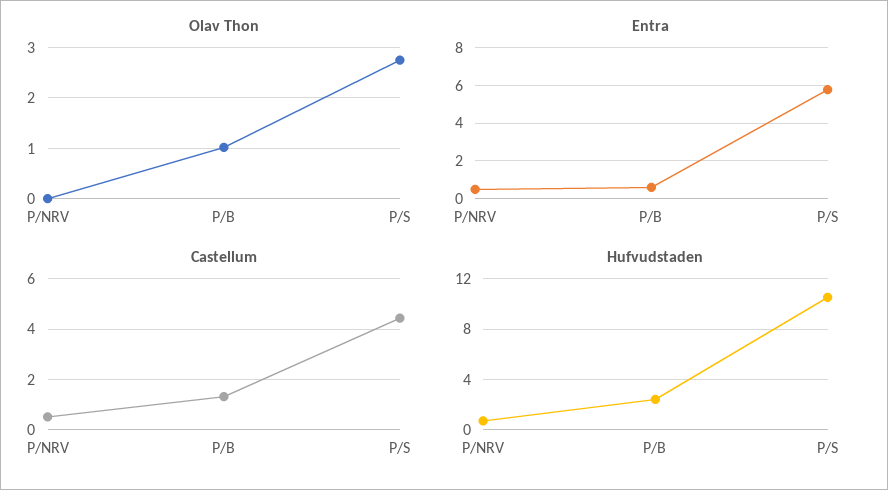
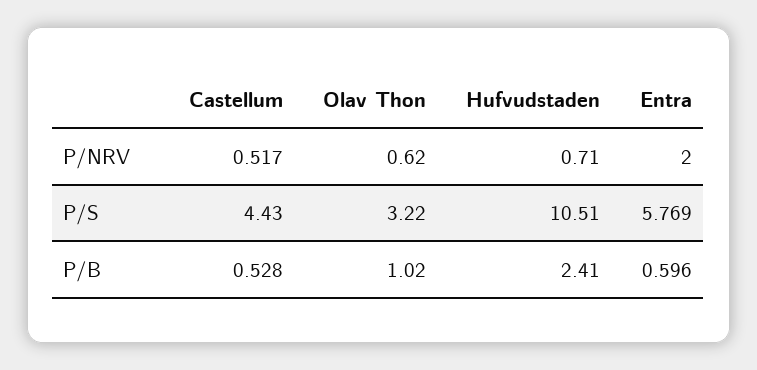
  {
    "Olav Thon": {
-     "P/NRV": 0,
+     "P/NRV": 0.62,
      "P/B": 1.02,
-     "P/S": 2.8
+     "P/S": 3.22
    },
    "Entra": {
-     "P/NRV": 0.5,
+     "P/NRV": 2,
      "P/B": 0.596,
      "P/S": 5.769
    },
    "Castellum": {
      "P/NRV": 0.517,
-     "P/B": 1.25,
+     "P/B": 0.528,
      "P/S": 4.43
    },
    "Hufvudstaden": {
      "P/NRV": 0.71,
      "P/B": 2.41,
      "P/S": 10.51
    }
  }

